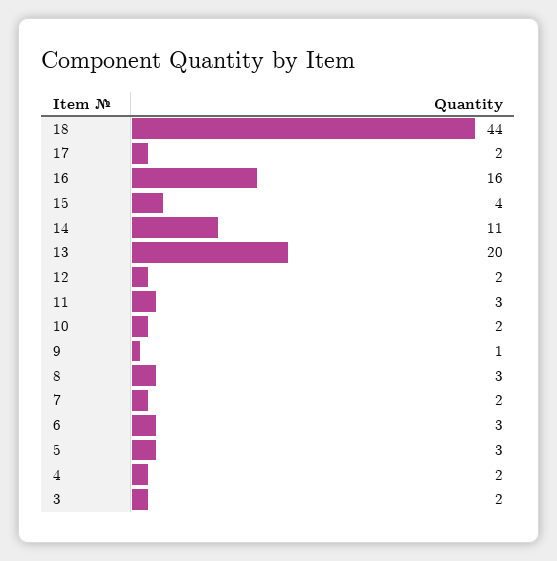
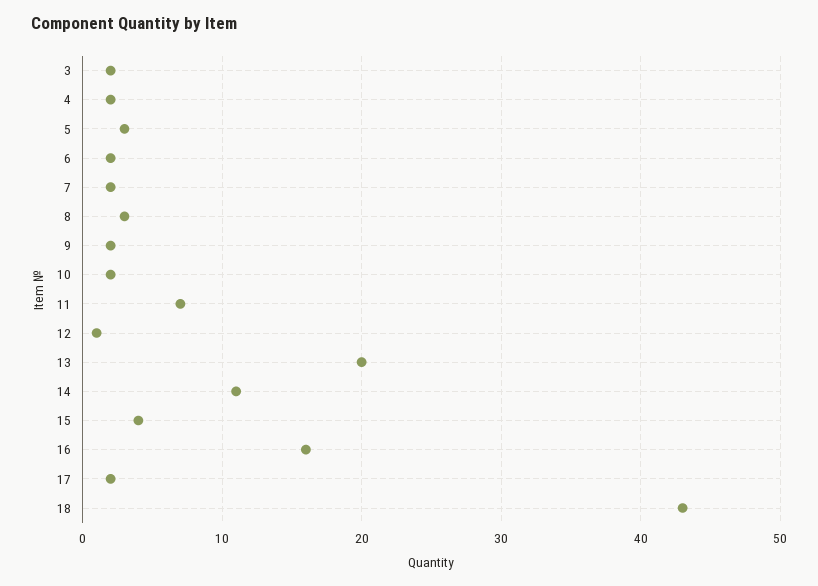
  {
-   "18": 44,
+   "18": 43,
    "17": 2,
    "16": 16,
    "15": 4,
    "14": 11,
    "13": 20,
-   "12": 2,
+   "12": 1,
-   "11": 3,
+   "11": 7,
    "10": 2,
-   "9": 1,
+   "9": 2,
    "8": 3,
    "7": 2,
-   "6": 3,
+   "6": 2,
    "5": 3,
    "4": 2,
    "3": 2
  }

